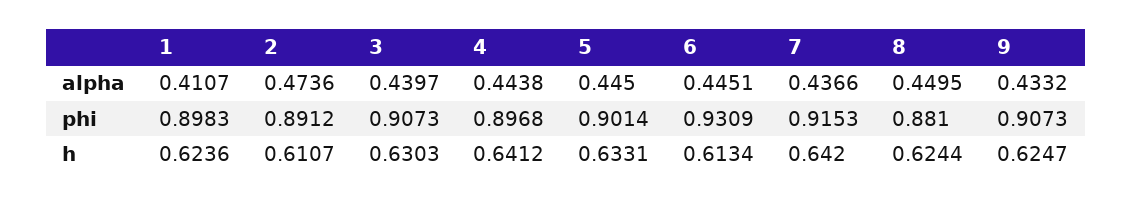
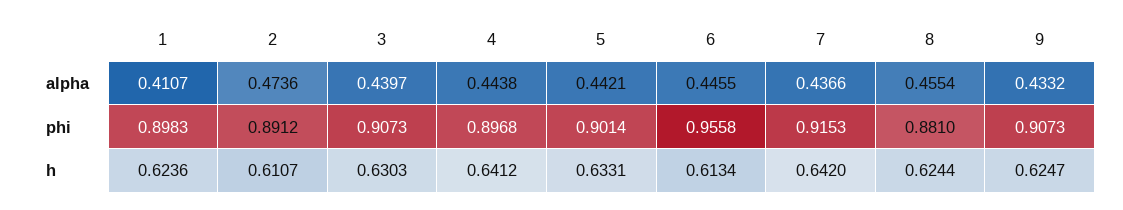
  {
    "1": {
      "alpha": 0.4107,
      "phi": 0.8983,
      "h": 0.6236
    },
    "2": {
      "alpha": 0.4736,
      "phi": 0.8912,
      "h": 0.6107
    },
    "3": {
      "alpha": 0.4397,
      "phi": 0.9073,
      "h": 0.6303
    },
    "4": {
      "alpha": 0.4438,
      "phi": 0.8968,
      "h": 0.6412
    },
    "5": {
-     "alpha": 0.445,
+     "alpha": 0.4421,
      "phi": 0.9014,
      "h": 0.6331
    },
    "6": {
-     "alpha": 0.4451,
+     "alpha": 0.4455,
-     "phi": 0.9309,
+     "phi": 0.9558,
      "h": 0.6134
    },
    "7": {
      "alpha": 0.4366,
      "phi": 0.9153,
      "h": 0.642
    },
    "8": {
-     "alpha": 0.4495,
+     "alpha": 0.4554,
      "phi": 0.881,
      "h": 0.6244
    },
    "9": {
      "alpha": 0.4332,
      "phi": 0.9073,
      "h": 0.6247
    }
  }

